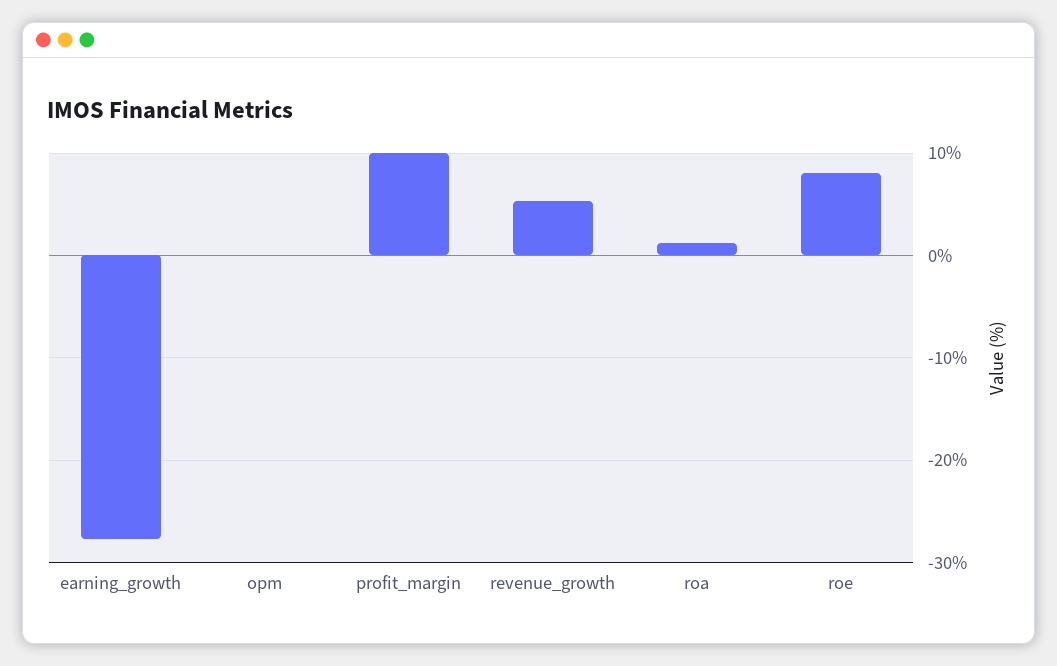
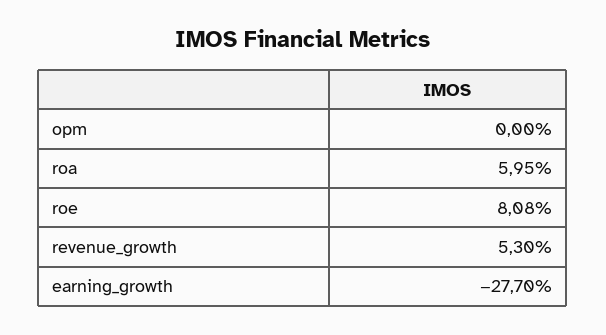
  {
    "earning_growth": -27.7,
    "opm": 0,
-   "profit_margin": 10,
    "revenue_growth": 5.3,
-   "roa": 1,
+   "roa": 5.95,
    "roe": 8.08
  }

